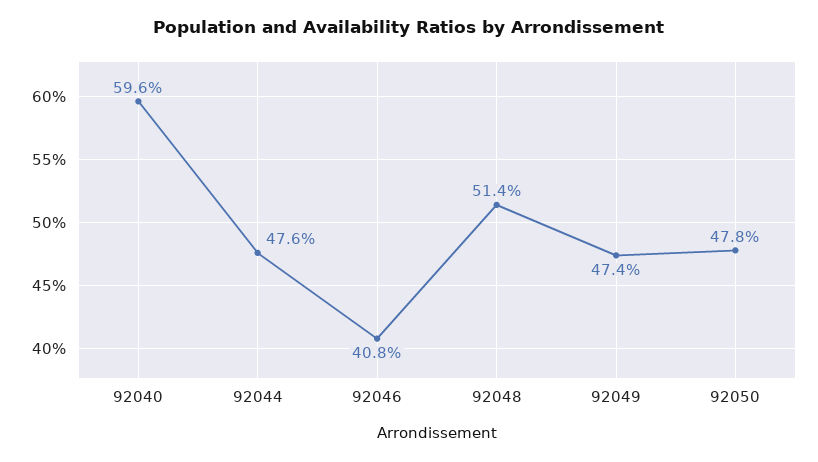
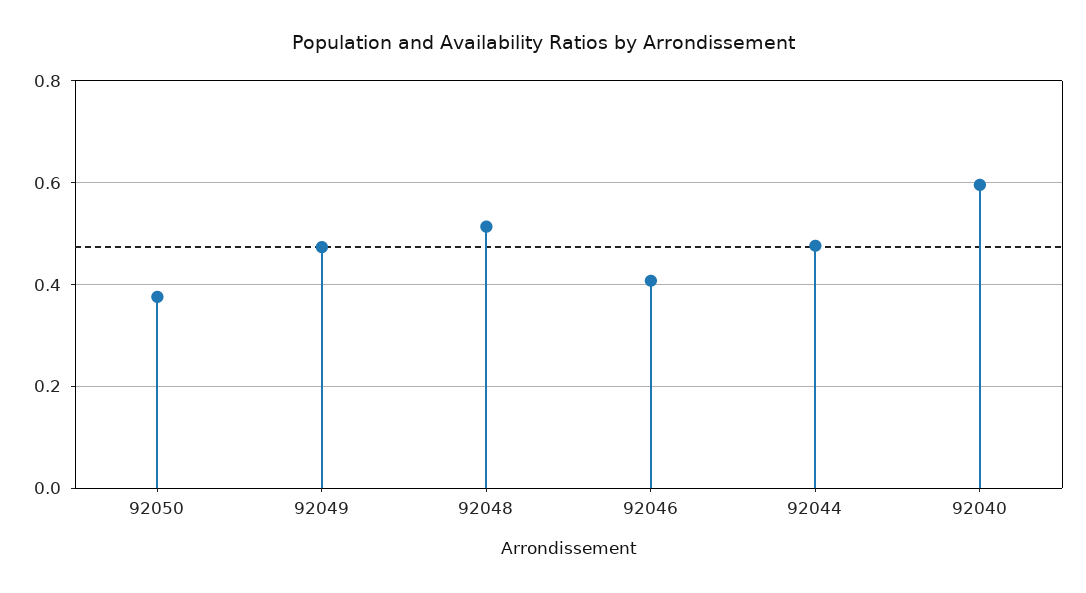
  {
    "92040": 0.596,
    "92044": 0.476,
    "92046": 0.408,
    "92048": 0.514,
    "92049": 0.474,
-   "92050": 0.478
+   "92050": 0.38
  }

